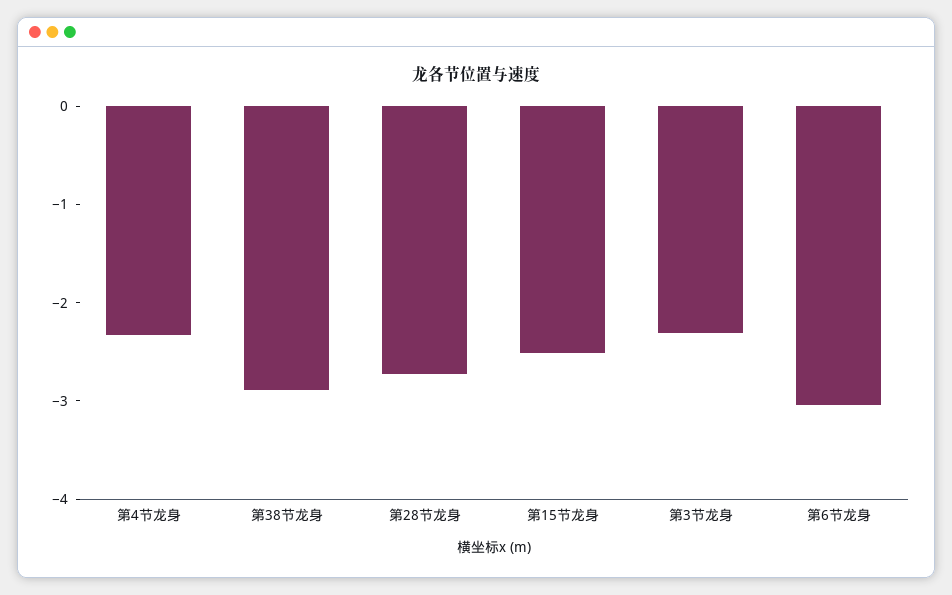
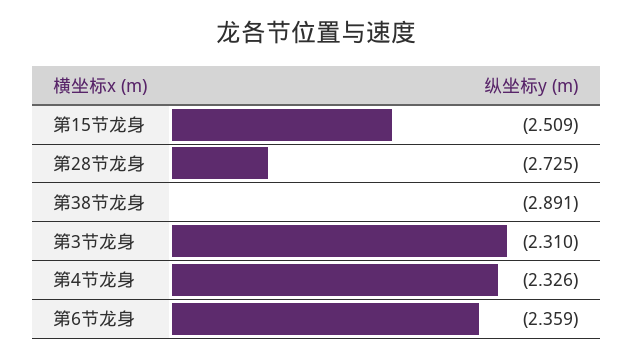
  {
    "第4节龙身": -2.326,
    "第38节龙身": -2.891,
    "第28节龙身": -2.725,
    "第15节龙身": -2.509,
    "第3节龙身": -2.31,
-   "第6节龙身": -3
+   "第6节龙身": -2.359
  }

